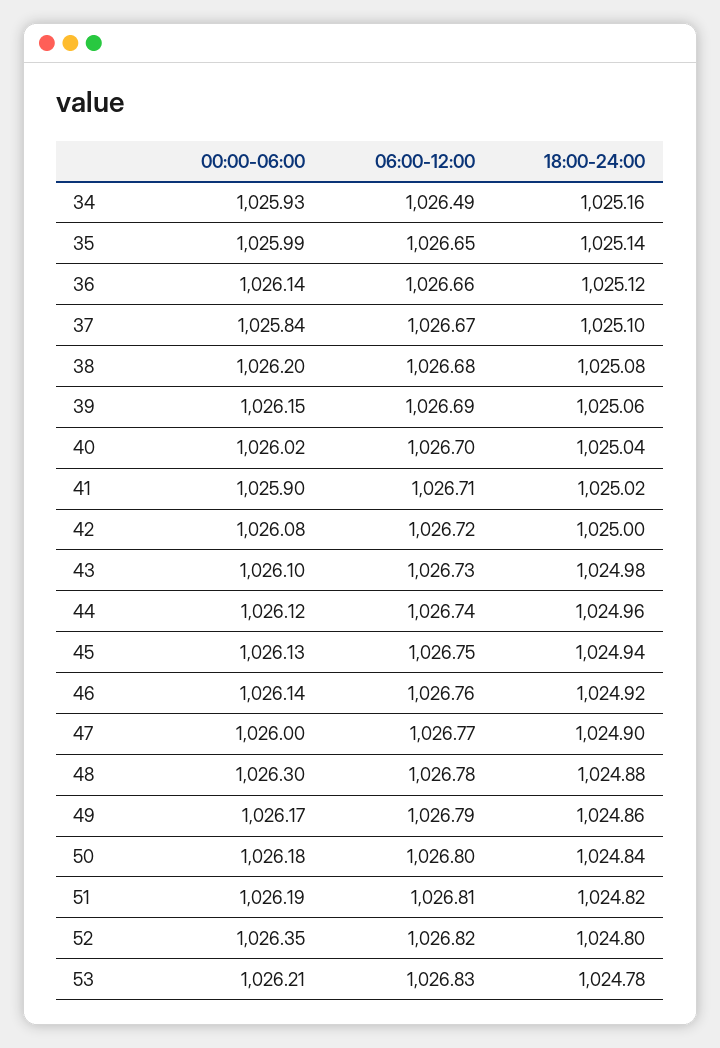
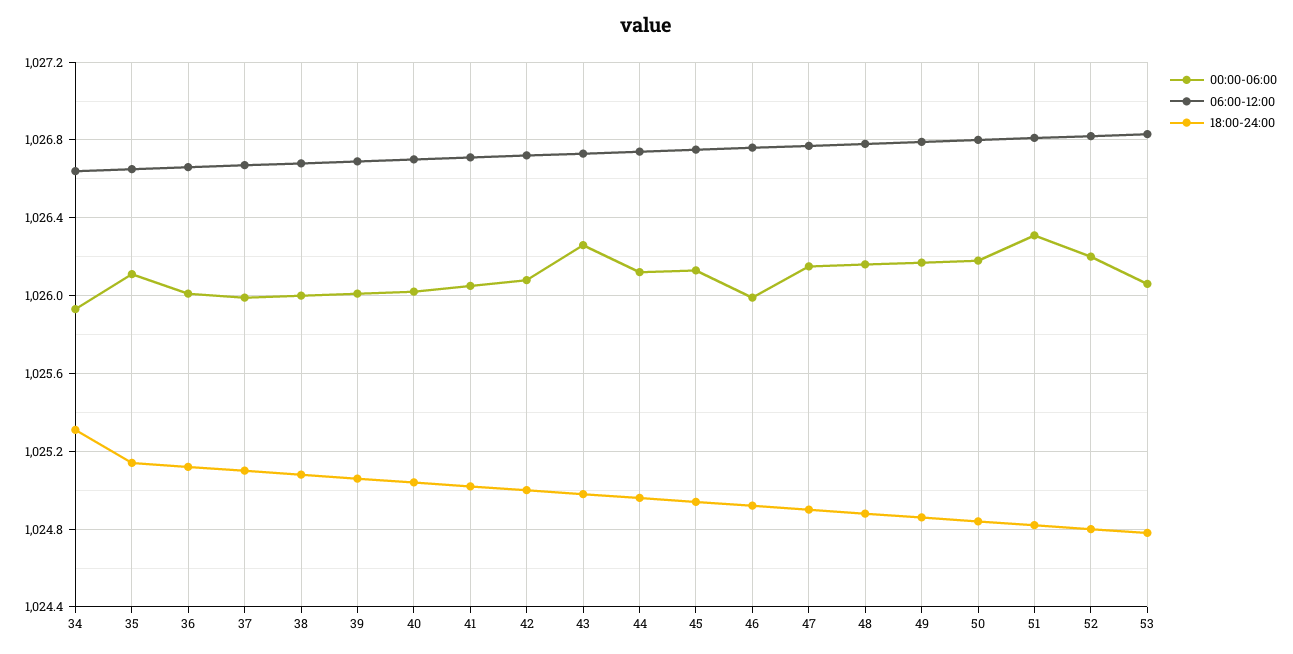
  {
    "00:00-06:00": {
      "34": 1025.93,
-     "35": 1025.99,
+     "35": 1026.1,
-     "36": 1026.14,
+     "36": 1026,
-     "37": 1025.84,
+     "37": 1026,
-     "38": 1026.2,
+     "38": 1026,
-     "39": 1026.15,
+     "39": 1026,
      "40": 1026.02,
-     "41": 1025.9,
+     "41": 1026.05,
      "42": 1026.08,
-     "43": 1026.1,
+     "43": 1026.25,
      "44": 1026.12,
      "45": 1026.13,
-     "46": 1026.14,
+     "46": 1026,
-     "47": 1026,
+     "47": 1026.15,
-     "48": 1026.3,
+     "48": 1026.15,
      "49": 1026.17,
      "50": 1026.18,
-     "51": 1026.19,
+     "51": 1026.3,
-     "52": 1026.35,
+     "52": 1026.2,
-     "53": 1026.21
+     "53": 1026.05
    },
    "06:00-12:00": {
-     "34": 1026.49,
+     "34": 1026.65,
      "35": 1026.65,
      "36": 1026.66,
      "37": 1026.67,
      "38": 1026.68,
      "39": 1026.69,
      "40": 1026.7,
      "41": 1026.71,
      "42": 1026.72,
      "43": 1026.73,
      "44": 1026.74,
      "45": 1026.75,
      "46": 1026.76,
      "47": 1026.77,
      "48": 1026.78,
      "49": 1026.79,
      "50": 1026.8,
      "51": 1026.81,
      "52": 1026.82,
      "53": 1026.83
    },
    "18:00-24:00": {
-     "34": 1025.16,
+     "34": 1025.3,
      "35": 1025.14,
      "36": 1025.12,
      "37": 1025.1,
      "38": 1025.08,
      "39": 1025.06,
      "40": 1025.04,
      "41": 1025.02,
      "42": 1025,
      "43": 1024.98,
      "44": 1024.96,
      "45": 1024.94,
      "46": 1024.92,
      "47": 1024.9,
      "48": 1024.88,
      "49": 1024.86,
      "50": 1024.84,
      "51": 1024.82,
      "52": 1024.8,
      "53": 1024.78
    }
  }

